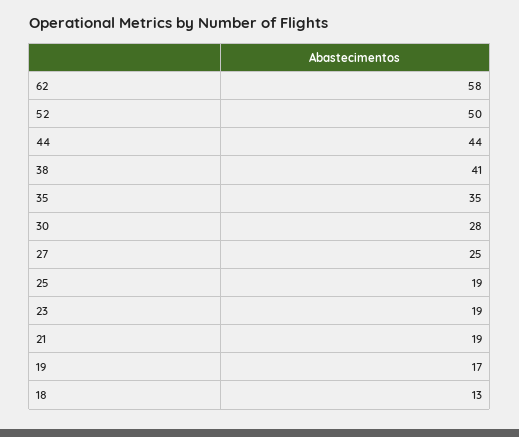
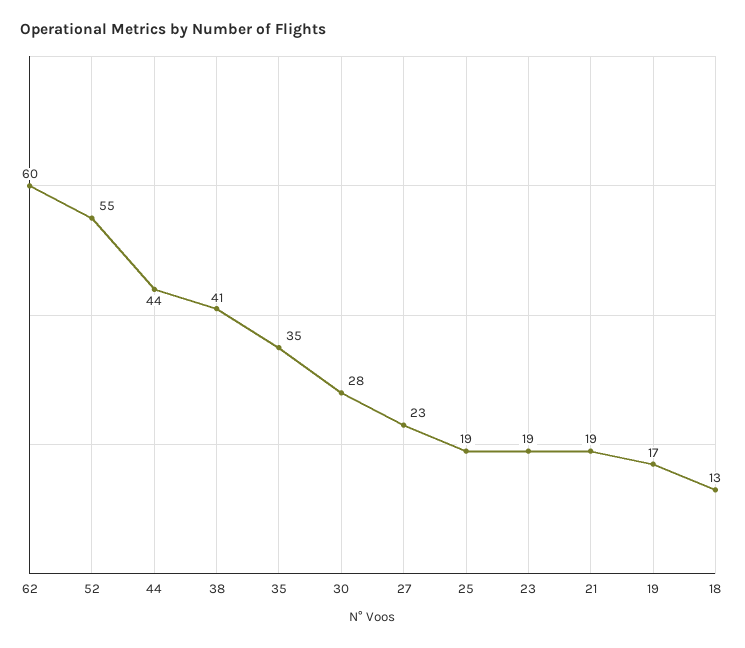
  {
-   "62": 58,
+   "62": 60,
-   "52": 50,
+   "52": 55,
    "44": 44,
    "38": 41,
    "35": 35,
    "30": 28,
-   "27": 25,
+   "27": 23,
    "25": 19,
    "23": 19,
    "21": 19,
    "19": 17,
    "18": 13
  }

